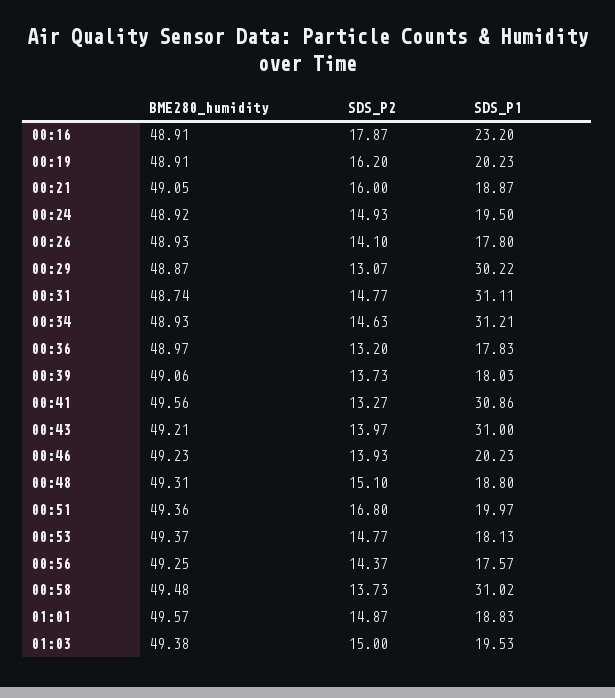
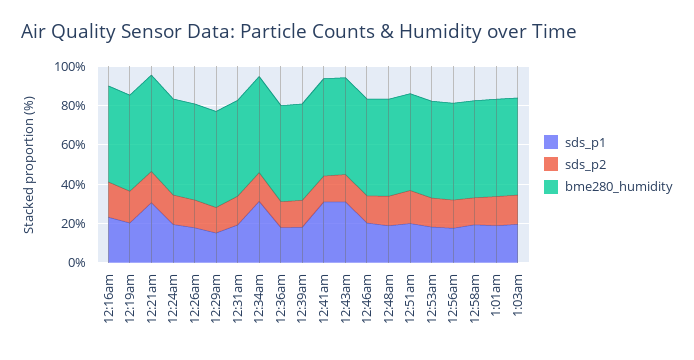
  {
    "BME280_humidity": {
      "00:16": 48.91,
      "00:19": 48.91,
      "00:21": 49.05,
      "00:24": 48.92,
      "00:26": 48.93,
      "00:29": 48.87,
      "00:31": 48.74,
      "00:34": 48.93,
      "00:36": 48.97,
      "00:39": 49.06,
      "00:41": 49.56,
      "00:43": 49.21,
      "00:46": 49.23,
      "00:48": 49.31,
      "00:51": 49.36,
      "00:53": 49.37,
      "00:56": 49.25,
      "00:58": 49.48,
      "01:01": 49.57,
      "01:03": 49.38
    },
    "SDS_P2": {
      "00:16": 17.87,
      "00:19": 16.2,
      "00:21": 16,
      "00:24": 14.93,
      "00:26": 14.1,
      "00:29": 13.07,
      "00:31": 14.77,
      "00:34": 14.63,
      "00:36": 13.2,
      "00:39": 13.73,
      "00:41": 13.27,
      "00:43": 13.97,
      "00:46": 13.93,
      "00:48": 15.1,
      "00:51": 16.8,
      "00:53": 14.77,
      "00:56": 14.37,
      "00:58": 13.73,
      "01:01": 14.87,
      "01:03": 15
    },
    "SDS_P1": {
      "00:16": 23.2,
      "00:19": 20.23,
-     "00:21": 18.87,
+     "00:21": 30,
      "00:24": 19.5,
      "00:26": 17.8,
-     "00:29": 30.22,
+     "00:29": 15,
-     "00:31": 31.11,
+     "00:31": 20,
      "00:34": 31.21,
      "00:36": 17.83,
      "00:39": 18.03,
      "00:41": 30.86,
      "00:43": 31,
      "00:46": 20.23,
      "00:48": 18.8,
      "00:51": 19.97,
      "00:53": 18.13,
      "00:56": 17.57,
-     "00:58": 31.02,
+     "00:58": 20,
      "01:01": 18.83,
      "01:03": 19.53
    }
  }

